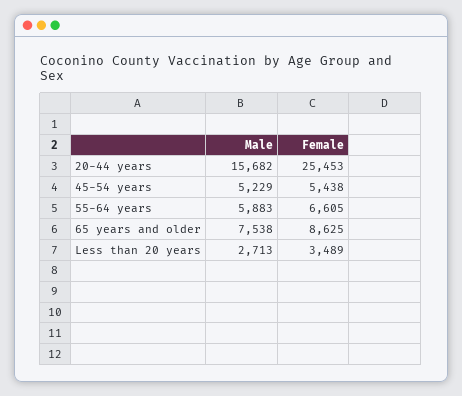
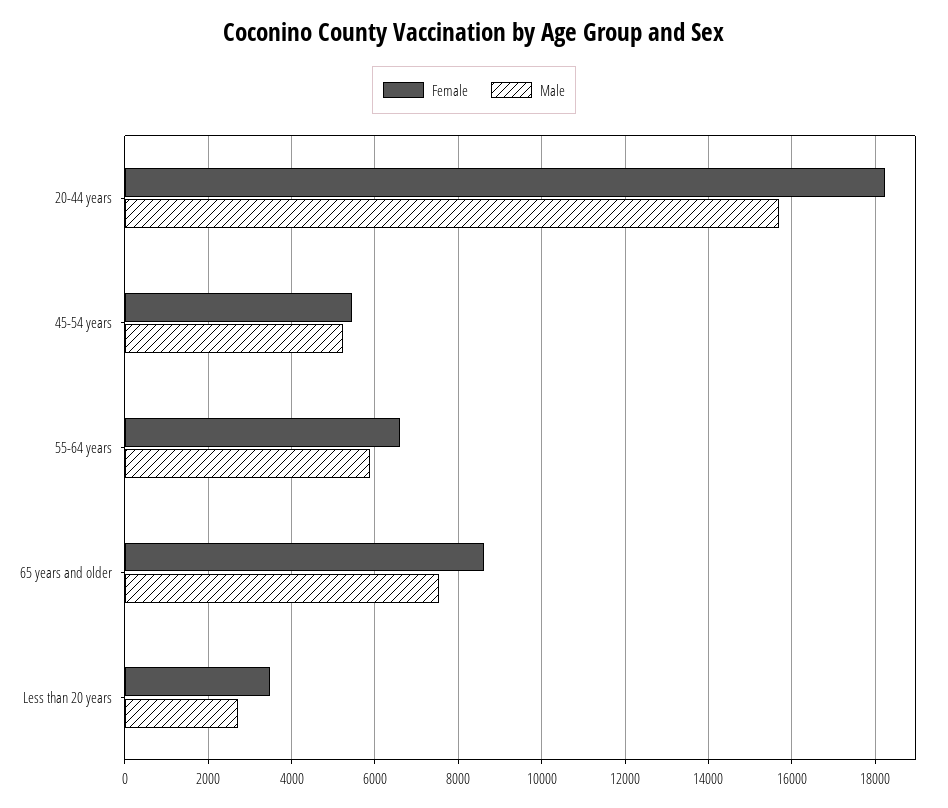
  {
    "Male": {
      "20-44 years": 15682,
      "45-54 years": 5229,
      "55-64 years": 5883,
      "65 years and older": 7538,
      "Less than 20 years": 2713
    },
    "Female": {
-     "20-44 years": 25453,
+     "20-44 years": 18200,
      "45-54 years": 5438,
      "55-64 years": 6605,
      "65 years and older": 8625,
      "Less than 20 years": 3489
    }
  }

